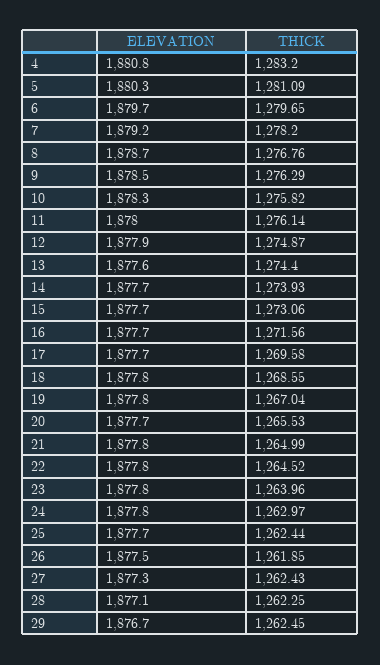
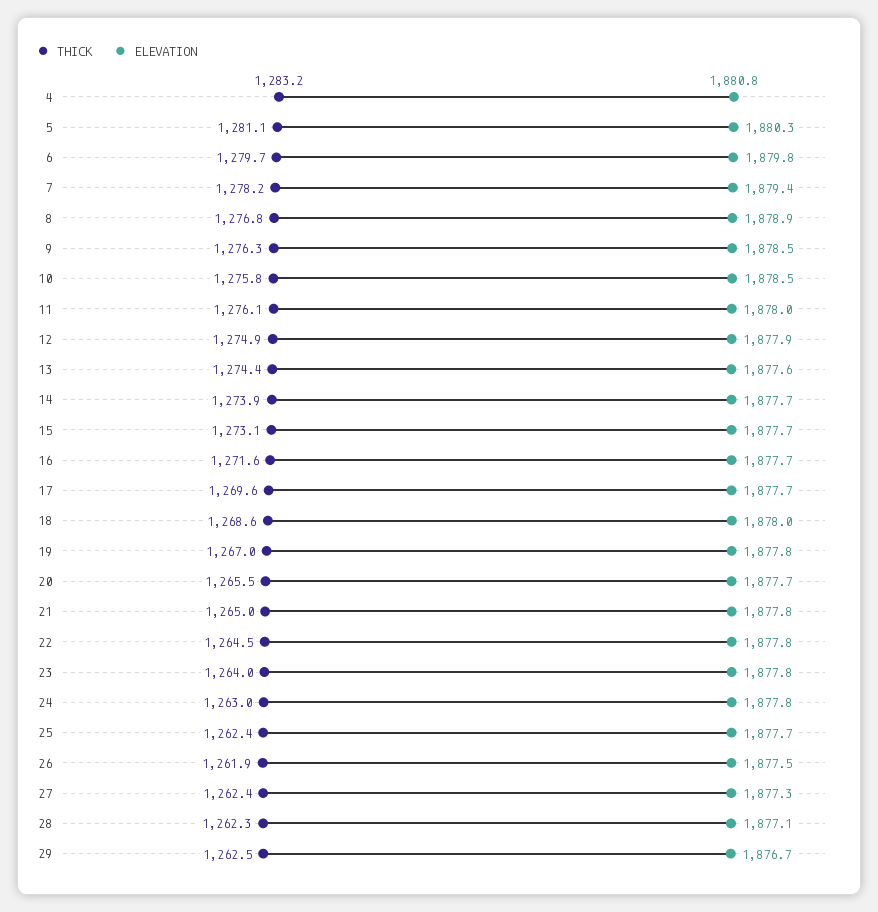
  {
    "ELEVATION": {
      "4": 1880.8,
      "5": 1880.3,
-     "6": 1879.7,
+     "6": 1879.8,
-     "7": 1879.2,
+     "7": 1879.4,
-     "8": 1878.7,
+     "8": 1878.9,
      "9": 1878.5,
-     "10": 1878.3,
+     "10": 1878.5,
      "11": 1878,
      "12": 1877.9,
      "13": 1877.6,
      "14": 1877.7,
      "15": 1877.7,
      "16": 1877.7,
      "17": 1877.7,
-     "18": 1877.8,
+     "18": 1878,
      "19": 1877.8,
      "20": 1877.7,
      "21": 1877.8,
      "22": 1877.8,
      "23": 1877.8,
      "24": 1877.8,
      "25": 1877.7,
      "26": 1877.5,
      "27": 1877.3,
      "28": 1877.1,
      "29": 1876.7
    },
    "THICK": {
      "4": 1283.2,
      "5": 1281.09,
      "6": 1279.65,
      "7": 1278.2,
      "8": 1276.76,
      "9": 1276.29,
      "10": 1275.82,
      "11": 1276.14,
      "12": 1274.87,
      "13": 1274.4,
      "14": 1273.93,
      "15": 1273.06,
      "16": 1271.56,
      "17": 1269.58,
      "18": 1268.55,
      "19": 1267.04,
      "20": 1265.53,
      "21": 1264.99,
      "22": 1264.52,
      "23": 1263.96,
      "24": 1262.97,
      "25": 1262.44,
      "26": 1261.85,
      "27": 1262.43,
      "28": 1262.25,
      "29": 1262.45
    }
  }

